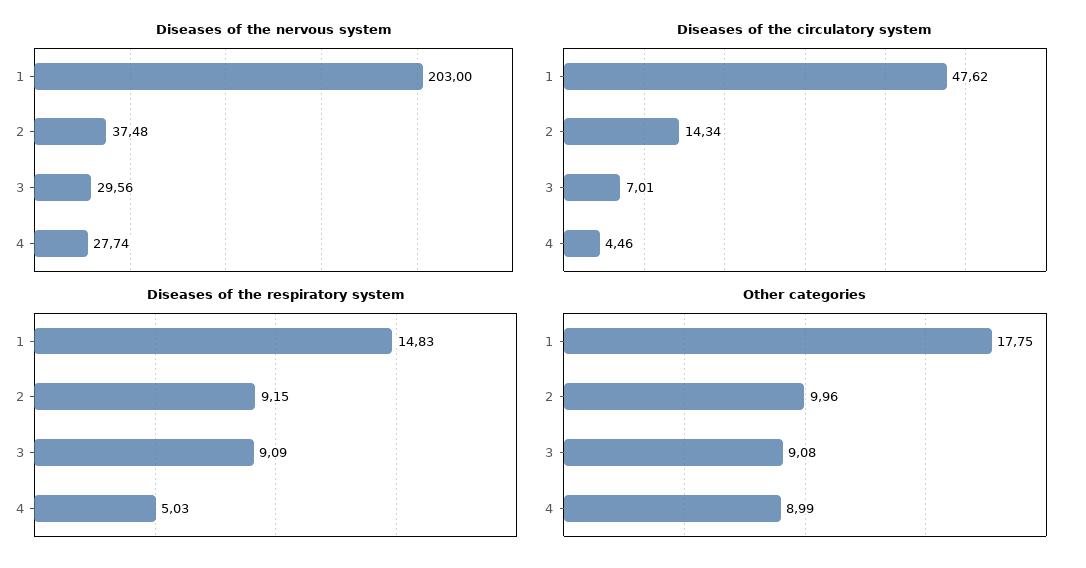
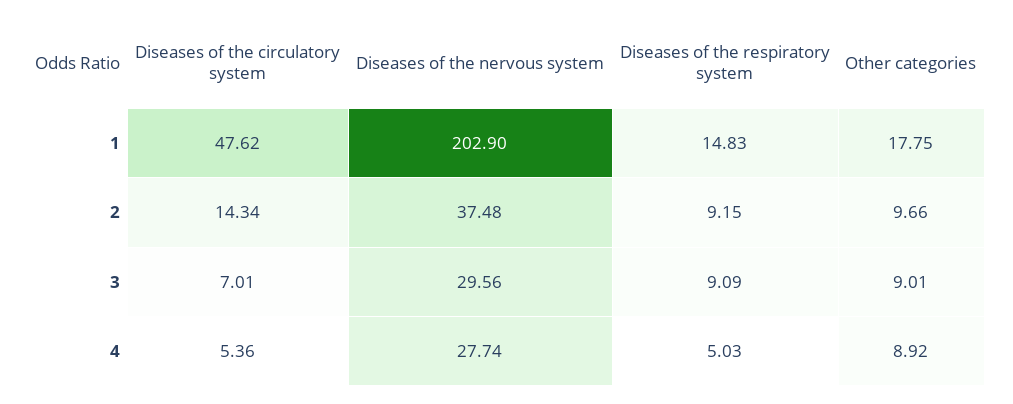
  {
    "Diseases of the nervous system": {
-     "1": 203,
+     "1": 202.9,
      "2": 37.48,
      "3": 29.56,
      "4": 27.74
    },
    "Diseases of the circulatory system": {
      "1": 47.62,
      "2": 14.34,
      "3": 7.01,
-     "4": 4.46
+     "4": 5.36
    },
    "Diseases of the respiratory system": {
      "1": 14.83,
      "2": 9.15,
      "3": 9.09,
      "4": 5.03
    },
    "Other categories": {
      "1": 17.75,
-     "2": 9.96,
+     "2": 9.66,
-     "3": 9.08,
+     "3": 9.01,
-     "4": 8.99
+     "4": 8.92
    }
  }

